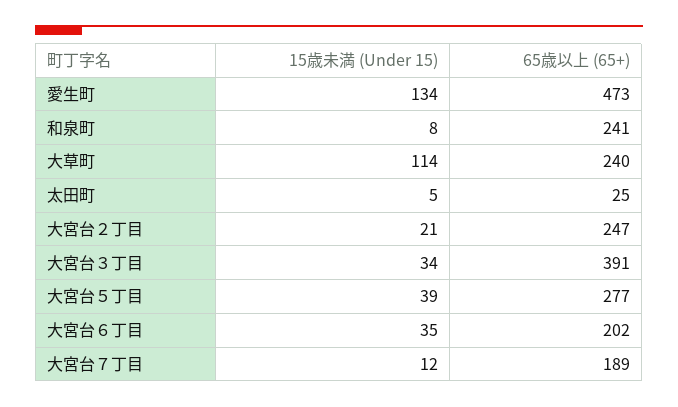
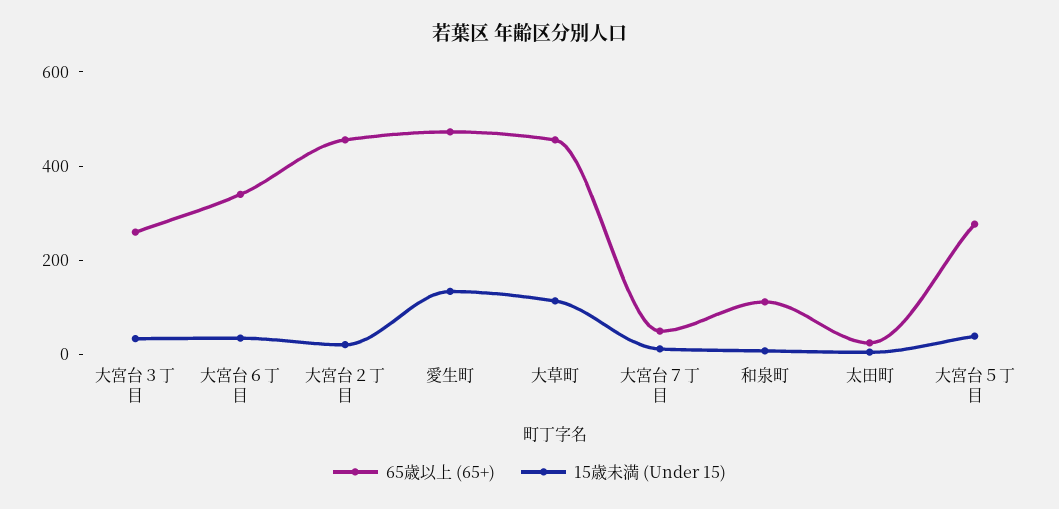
  {
    "15歳未満 (Under 15)": {
      "愛生町": 134,
      "和泉町": 8,
      "大草町": 114,
      "太田町": 5,
      "大宮台２丁目": 21,
      "大宮台３丁目": 34,
      "大宮台５丁目": 39,
      "大宮台６丁目": 35,
      "大宮台７丁目": 12
    },
    "65歳以上 (65+)": {
      "愛生町": 473,
-     "和泉町": 241,
+     "和泉町": 100,
-     "大草町": 240,
+     "大草町": 450,
      "太田町": 25,
-     "大宮台２丁目": 247,
+     "大宮台２丁目": 450,
-     "大宮台３丁目": 391,
+     "大宮台３丁目": 250,
      "大宮台５丁目": 277,
-     "大宮台６丁目": 202,
+     "大宮台６丁目": 350,
-     "大宮台７丁目": 189
+     "大宮台７丁目": 50
    }
  }

